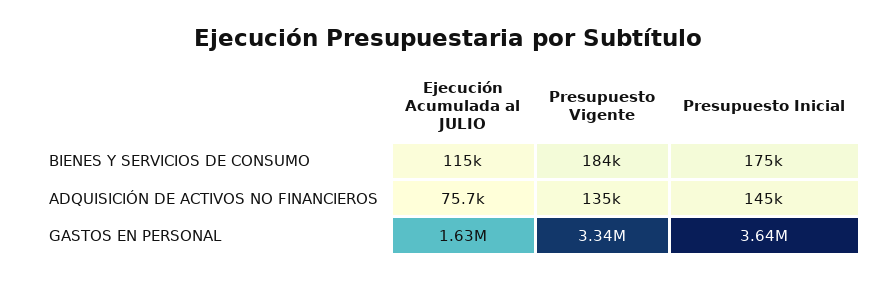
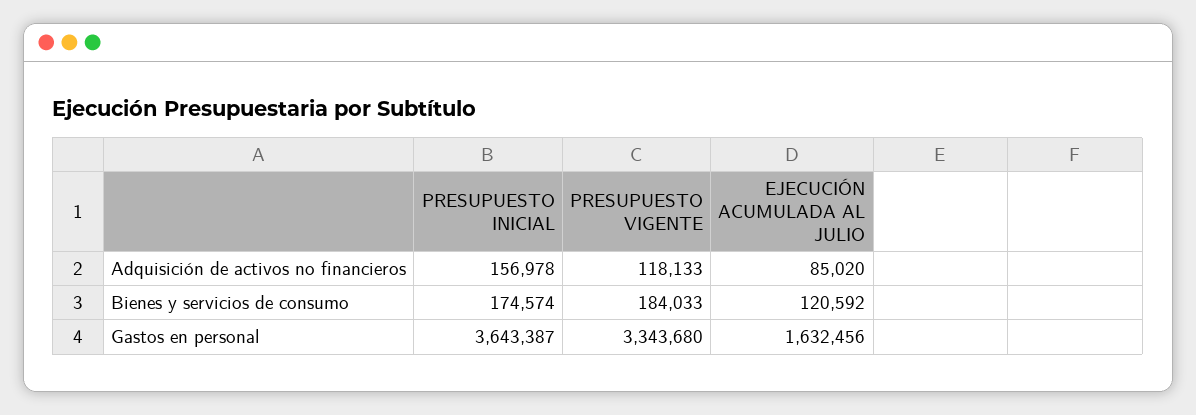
  {
    "Ejecución Acumulada al JULIO": {
-     "BIENES Y SERVICIOS DE CONSUMO": 115000,
+     "BIENES Y SERVICIOS DE CONSUMO": 120592,
-     "ADQUISICIÓN DE ACTIVOS NO FINANCIEROS": 75700,
+     "ADQUISICIÓN DE ACTIVOS NO FINANCIEROS": 85020,
      "GASTOS EN PERSONAL": 1632456
    },
    "Presupuesto Vigente": {
      "BIENES Y SERVICIOS DE CONSUMO": 184033,
-     "ADQUISICIÓN DE ACTIVOS NO FINANCIEROS": 135000,
+     "ADQUISICIÓN DE ACTIVOS NO FINANCIEROS": 118133,
      "GASTOS EN PERSONAL": 3343680
    },
    "Presupuesto Inicial": {
      "BIENES Y SERVICIOS DE CONSUMO": 174574,
-     "ADQUISICIÓN DE ACTIVOS NO FINANCIEROS": 145000,
+     "ADQUISICIÓN DE ACTIVOS NO FINANCIEROS": 156978,
      "GASTOS EN PERSONAL": 3643387
    }
  }

